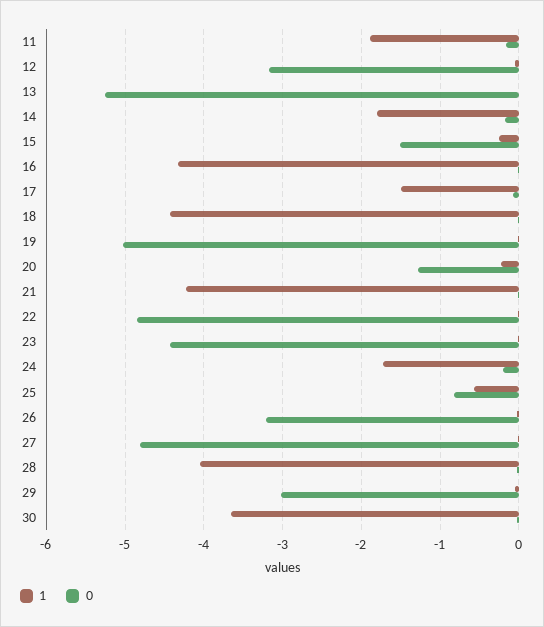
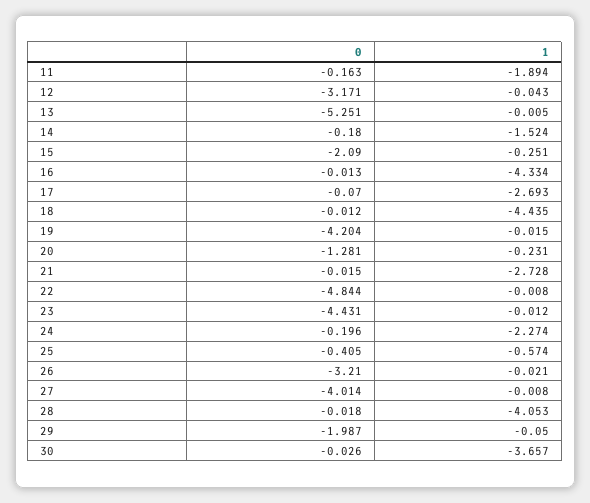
  {
    "1": {
      "11": -1.894,
      "12": -0.043,
      "13": -0.005,
-     "14": -1.8,
+     "14": -1.524,
      "15": -0.251,
      "16": -4.334,
-     "17": -1.5,
+     "17": -2.693,
      "18": -4.435,
      "19": -0.015,
      "20": -0.231,
-     "21": -4.2,
+     "21": -2.728,
      "22": -0.008,
      "23": -0.012,
-     "24": -1.7,
+     "24": -2.274,
      "25": -0.574,
      "26": -0.021,
      "27": -0.008,
      "28": -4.053,
      "29": -0.05,
      "30": -3.657
    },
    "0": {
      "11": -0.163,
      "12": -3.171,
      "13": -5.251,
      "14": -0.18,
-     "15": -1.5,
+     "15": -2.09,
      "16": -0.013,
      "17": -0.07,
      "18": -0.012,
-     "19": -5,
+     "19": -4.204,
      "20": -1.281,
      "21": -0.015,
      "22": -4.844,
      "23": -4.431,
      "24": -0.196,
-     "25": -0.8,
+     "25": -0.405,
      "26": -3.21,
-     "27": -4.8,
+     "27": -4.014,
      "28": -0.018,
-     "29": -3,
+     "29": -1.987,
      "30": -0.026
    }
  }

